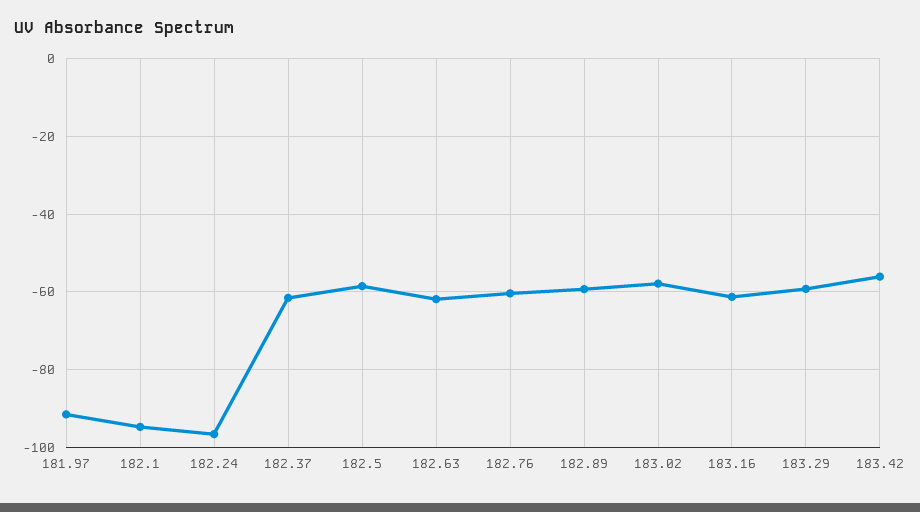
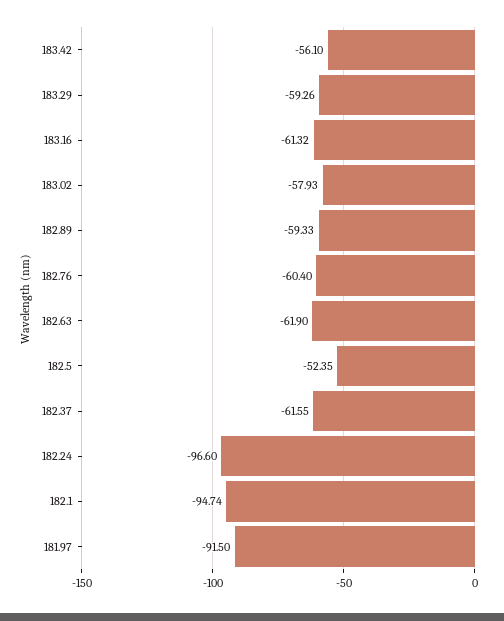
  {
    "181.97": -91.5,
    "182.1": -94.74,
    "182.24": -96.6,
    "182.37": -61.55,
-   "182.5": -58,
+   "182.5": -52.35,
    "182.63": -61.9,
    "182.76": -60.4,
    "182.89": -59.33,
    "183.02": -57.93,
    "183.16": -61.32,
    "183.29": -59.26,
    "183.42": -56.1
  }

